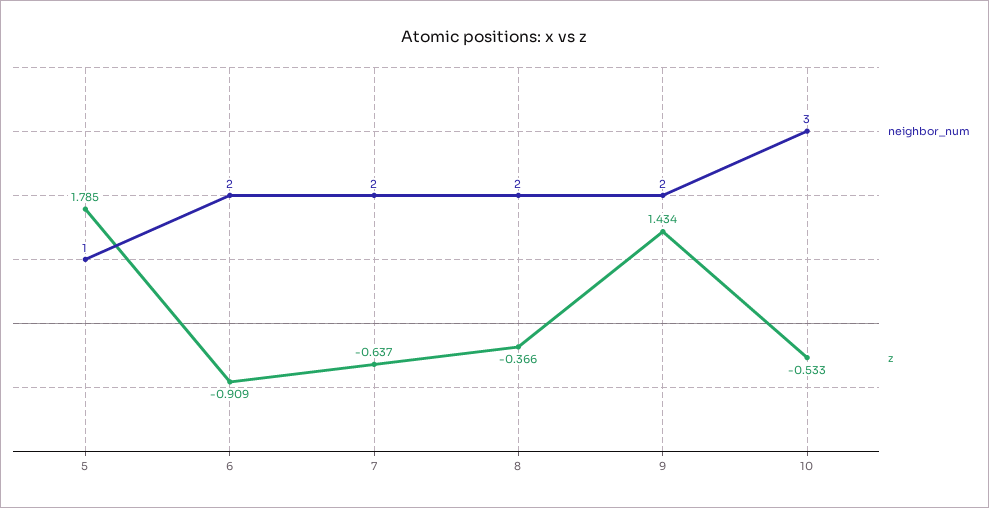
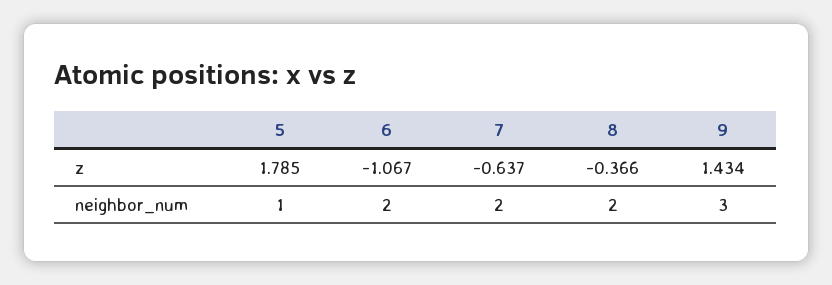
  {
    "neighbor_num": {
      "5": 1,
      "6": 2,
      "7": 2,
      "8": 2,
-     "9": 2,
+     "9": 3
-     "10": 3
    },
    "z": {
      "5": 1.785,
-     "6": -0.909,
+     "6": -1.067,
      "7": -0.637,
      "8": -0.366,
-     "9": 1.434,
+     "9": 1.434
-     "10": -0.533
    }
  }

